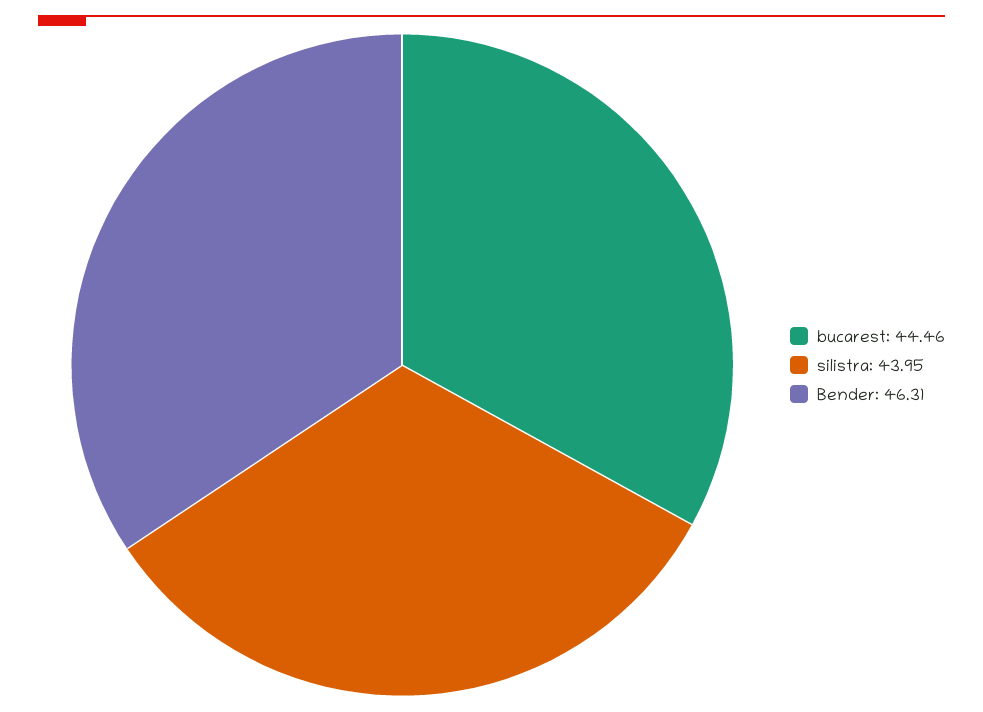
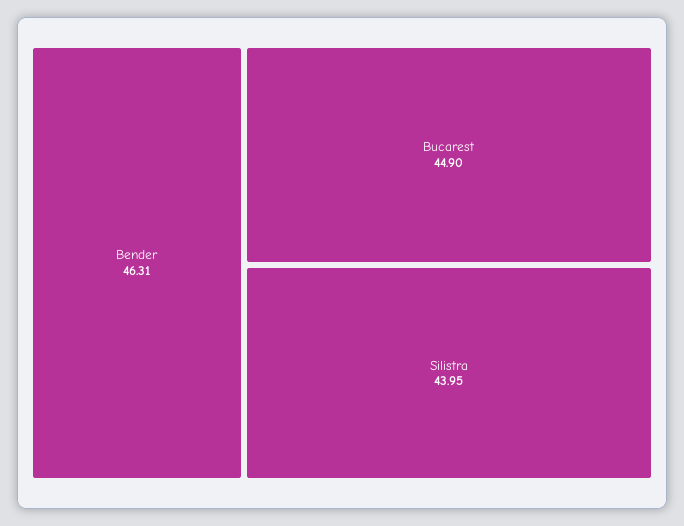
  {
-   "bucarest": 44.46,
+   "bucarest": 44.9,
    "silistra": 43.95,
    "Bender": 46.31
  }

